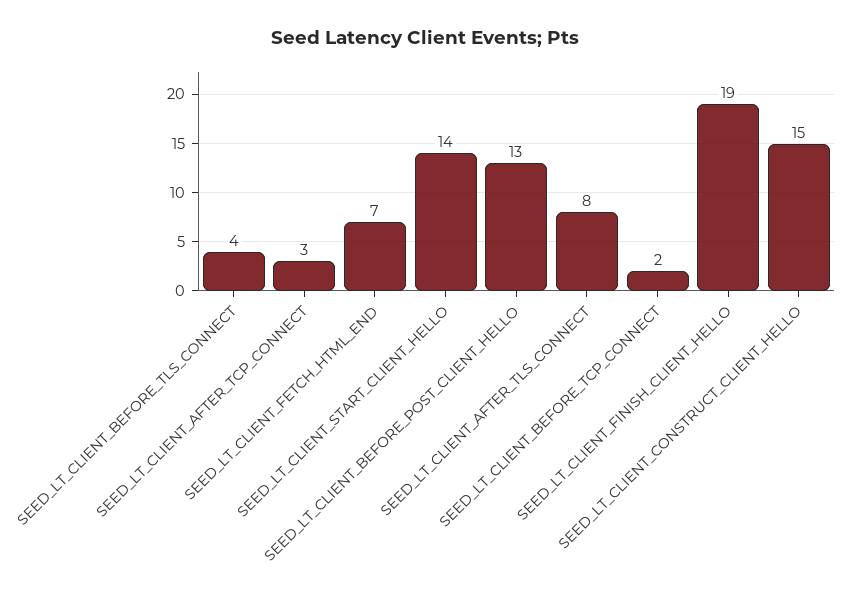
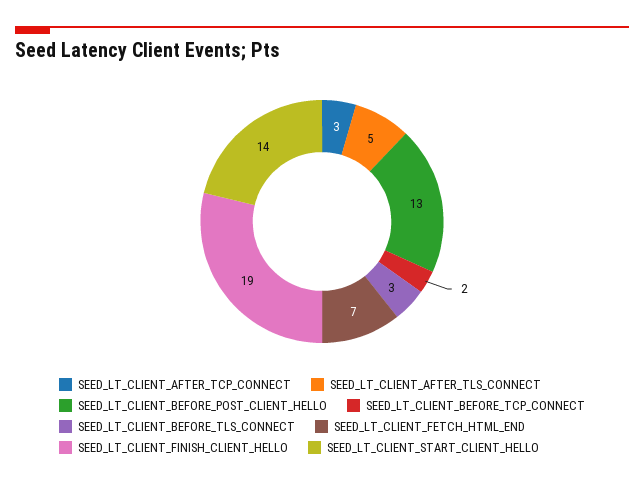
  {
-   "SEED_LT_CLIENT_BEFORE_TLS_CONNECT": 4,
+   "SEED_LT_CLIENT_BEFORE_TLS_CONNECT": 3,
    "SEED_LT_CLIENT_AFTER_TCP_CONNECT": 3,
    "SEED_LT_CLIENT_FETCH_HTML_END": 7,
    "SEED_LT_CLIENT_START_CLIENT_HELLO": 14,
    "SEED_LT_CLIENT_BEFORE_POST_CLIENT_HELLO": 13,
-   "SEED_LT_CLIENT_AFTER_TLS_CONNECT": 8,
+   "SEED_LT_CLIENT_AFTER_TLS_CONNECT": 5,
    "SEED_LT_CLIENT_BEFORE_TCP_CONNECT": 2,
-   "SEED_LT_CLIENT_FINISH_CLIENT_HELLO": 19,
+   "SEED_LT_CLIENT_FINISH_CLIENT_HELLO": 19
-   "SEED_LT_CLIENT_CONSTRUCT_CLIENT_HELLO": 15
  }

